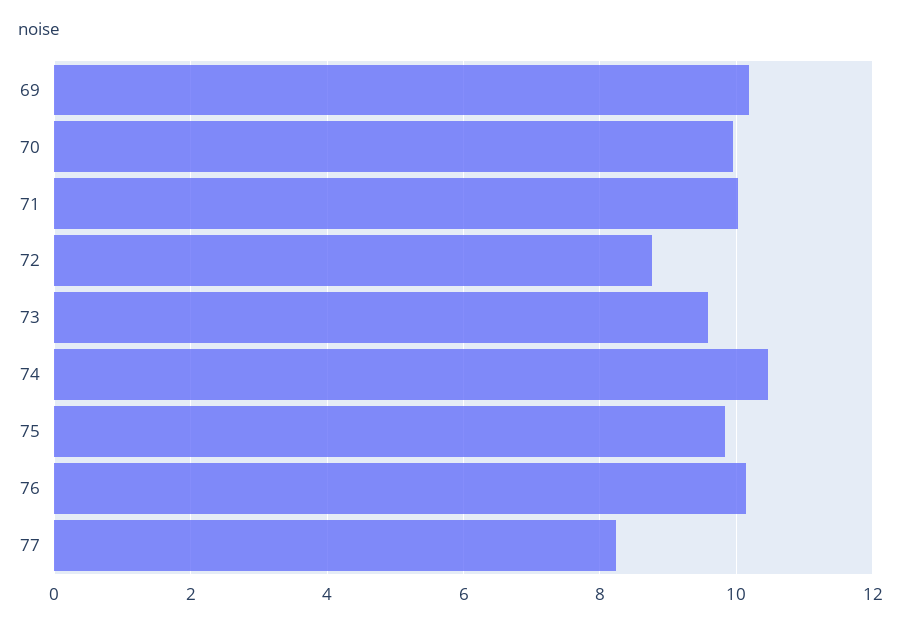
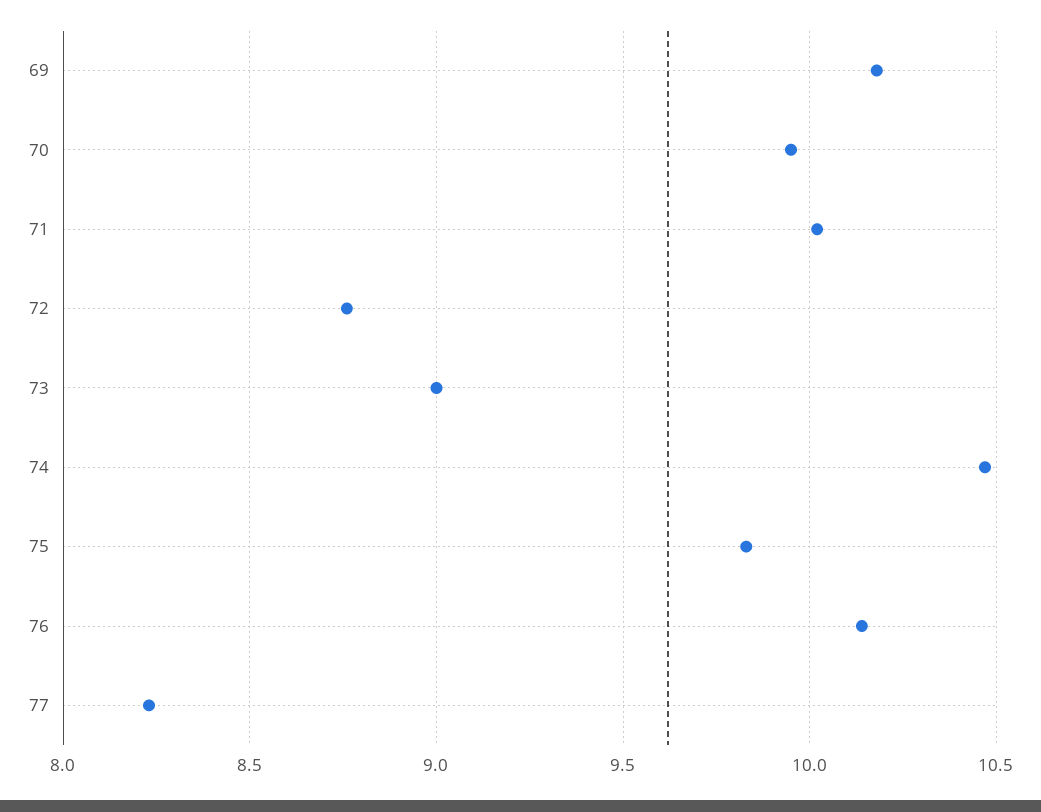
  {
    "69": 10.2,
    "70": 9.95,
    "71": 10,
    "72": 8.75,
-   "73": 9.6,
+   "73": 9,
    "74": 10.45,
    "75": 9.85,
    "76": 10.15,
    "77": 8.25
  }

